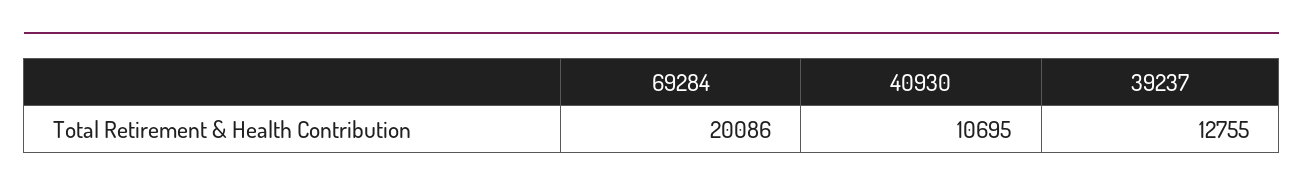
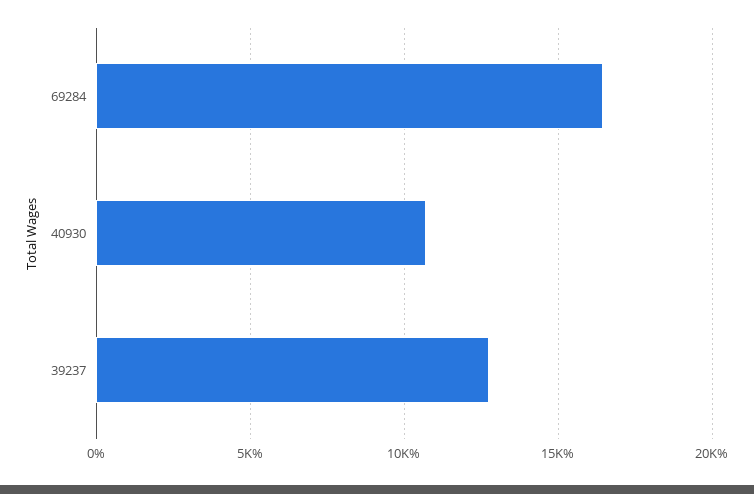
  {
-   "69284": 20086,
+   "69284": 16500,
    "40930": 10695,
    "39237": 12755
  }

